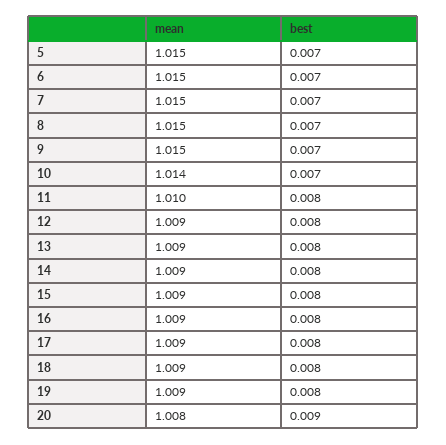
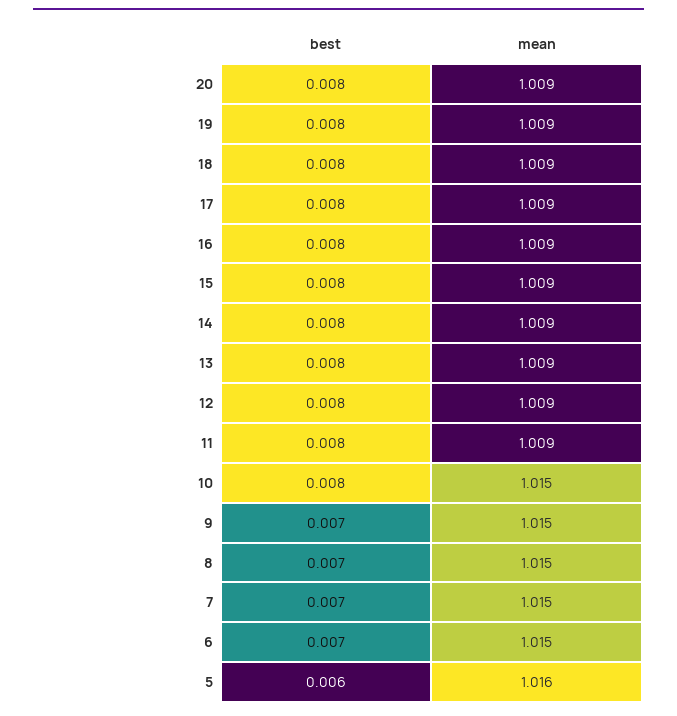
  {
    "mean": {
-     "5": 1.015,
+     "5": 1.016,
      "6": 1.015,
      "7": 1.015,
      "8": 1.015,
      "9": 1.015,
-     "10": 1.014,
+     "10": 1.015,
-     "11": 1.01,
+     "11": 1.009,
      "12": 1.009,
      "13": 1.009,
      "14": 1.009,
      "15": 1.009,
      "16": 1.009,
      "17": 1.009,
      "18": 1.009,
      "19": 1.009,
-     "20": 1.008
+     "20": 1.009
    },
    "best": {
-     "5": 0.007,
+     "5": 0.006,
      "6": 0.007,
      "7": 0.007,
      "8": 0.007,
      "9": 0.007,
-     "10": 0.007,
+     "10": 0.008,
      "11": 0.008,
      "12": 0.008,
      "13": 0.008,
      "14": 0.008,
      "15": 0.008,
      "16": 0.008,
      "17": 0.008,
      "18": 0.008,
      "19": 0.008,
-     "20": 0.009
+     "20": 0.008
    }
  }

